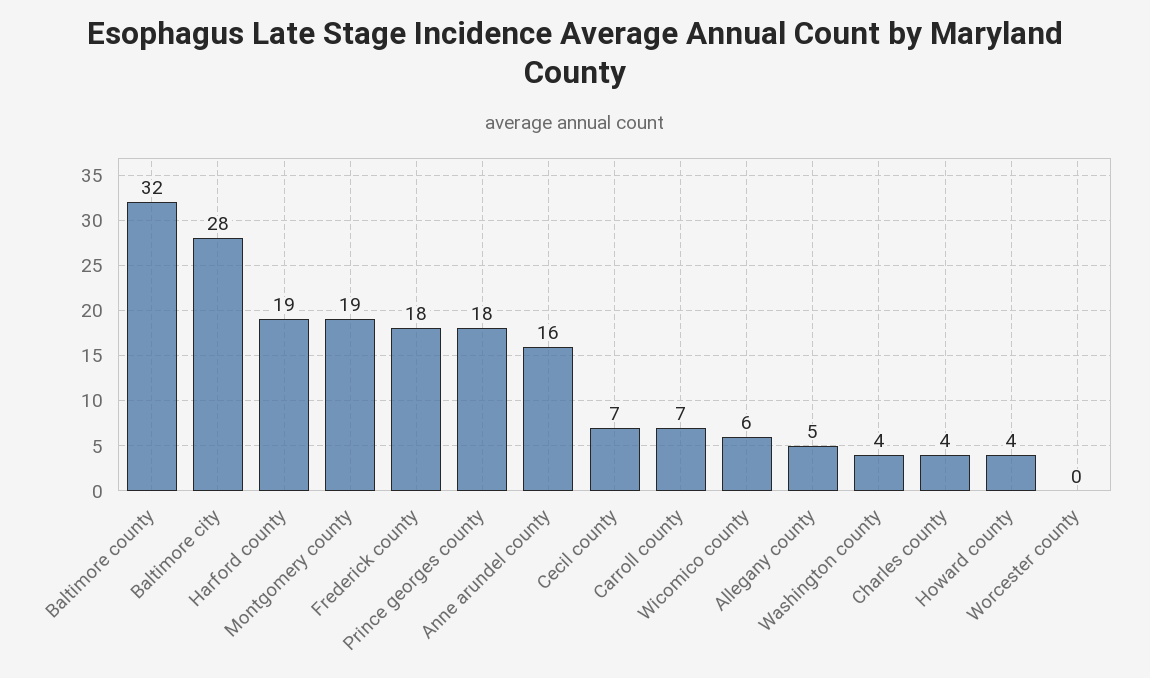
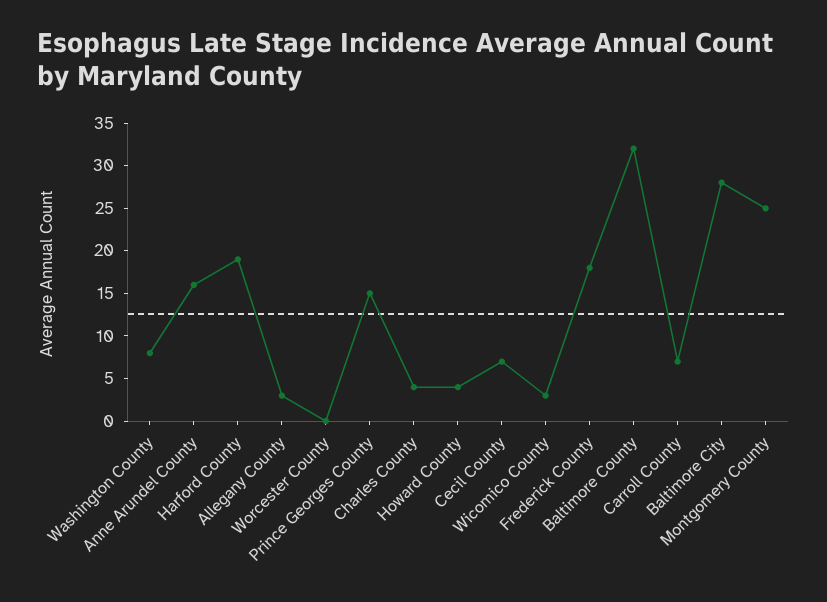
  {
    "Baltimore county": 32,
    "Baltimore city": 28,
    "Harford county": 19,
-   "Montgomery county": 19,
+   "Montgomery county": 25,
    "Frederick county": 18,
-   "Prince georges county": 18,
+   "Prince georges county": 15,
    "Anne arundel county": 16,
    "Cecil county": 7,
    "Carroll county": 7,
-   "Wicomico county": 6,
+   "Wicomico county": 3,
-   "Allegany county": 5,
+   "Allegany county": 3,
-   "Washington county": 4,
+   "Washington county": 8,
    "Charles county": 4,
    "Howard county": 4,
    "Worcester county": 0
  }

